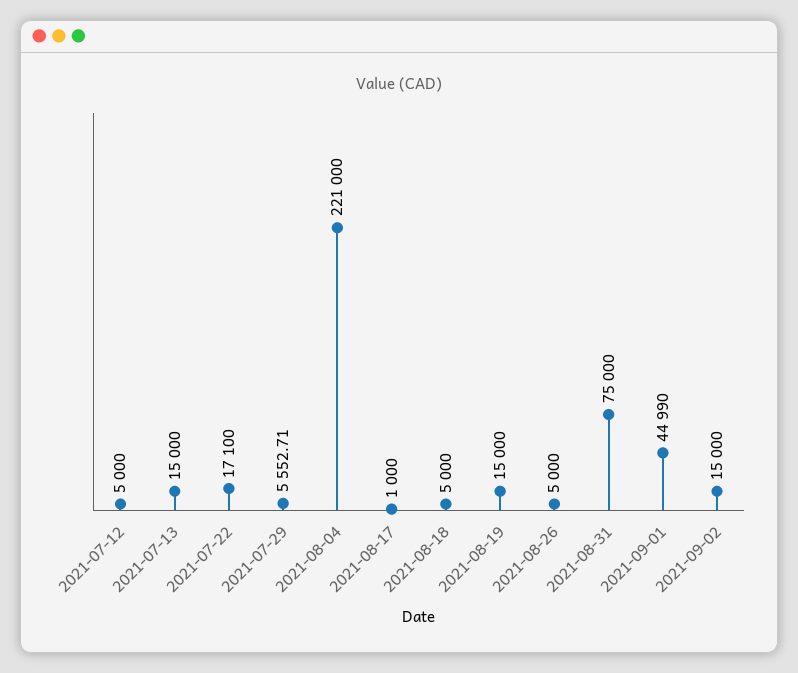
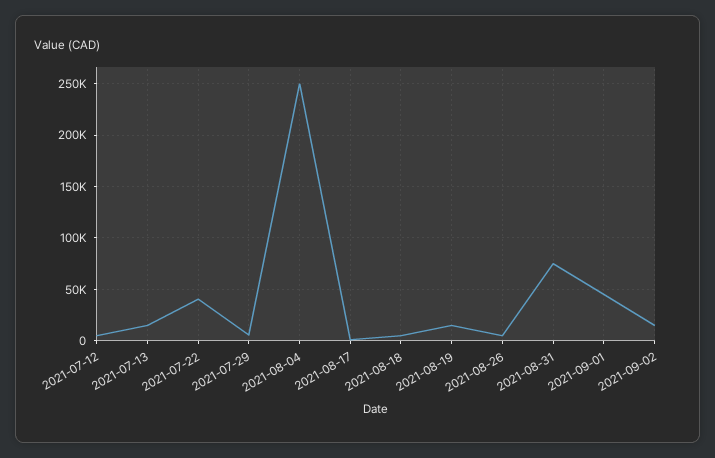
  {
    "2021-07-12": 5000,
    "2021-07-13": 15000,
-   "2021-07-22": 17100,
+   "2021-07-22": 40000,
    "2021-07-29": 5552.71,
-   "2021-08-04": 221000,
+   "2021-08-04": 250000,
    "2021-08-17": 1000,
    "2021-08-18": 5000,
    "2021-08-19": 15000,
    "2021-08-26": 5000,
    "2021-08-31": 75000,
    "2021-09-01": 44990,
    "2021-09-02": 15000
  }

